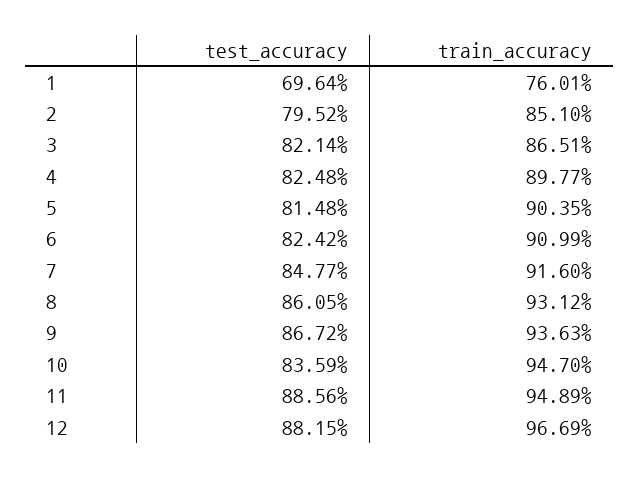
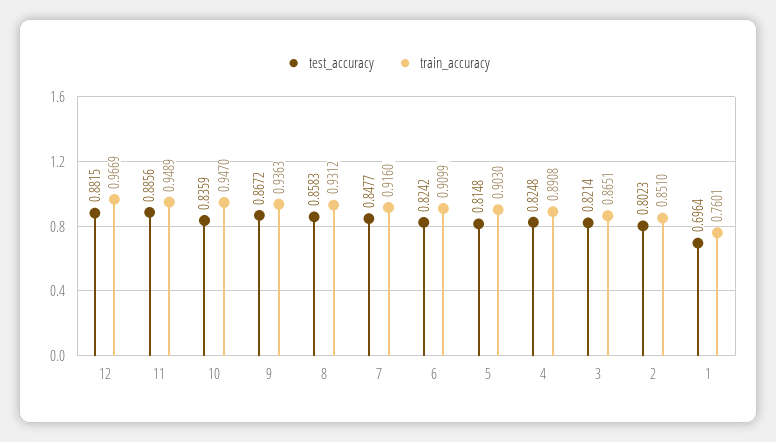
  {
    "test_accuracy": {
      "1": 0.6964,
-     "2": 0.7952,
+     "2": 0.8023,
      "3": 0.8214,
      "4": 0.8248,
      "5": 0.8148,
      "6": 0.8242,
      "7": 0.8477,
-     "8": 0.8605,
+     "8": 0.8583,
      "9": 0.8672,
      "10": 0.8359,
      "11": 0.8856,
      "12": 0.8815
    },
    "train_accuracy": {
      "1": 0.7601,
      "2": 0.851,
      "3": 0.8651,
-     "4": 0.8977,
+     "4": 0.8908,
-     "5": 0.9035,
+     "5": 0.903,
      "6": 0.9099,
      "7": 0.916,
      "8": 0.9312,
      "9": 0.9363,
      "10": 0.947,
      "11": 0.9489,
      "12": 0.9669
    }
  }

